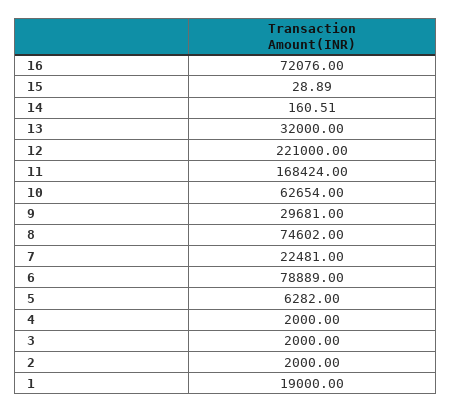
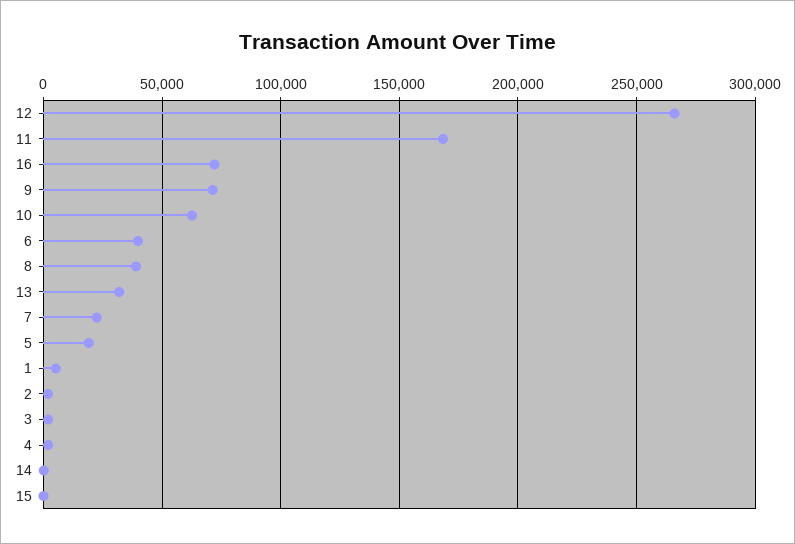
  {
    "16": 72076,
    "15": 28.89,
    "14": 160.51,
    "13": 32000,
-   "12": 221000,
+   "12": 265000,
    "11": 168424,
    "10": 62654,
-   "9": 29681,
+   "9": 70000,
-   "8": 74602,
+   "8": 40000,
    "7": 22481,
-   "6": 78889,
+   "6": 40000,
-   "5": 6282,
+   "5": 20000,
    "4": 2000,
    "3": 2000,
    "2": 2000,
-   "1": 19000
+   "1": 5000
  }

